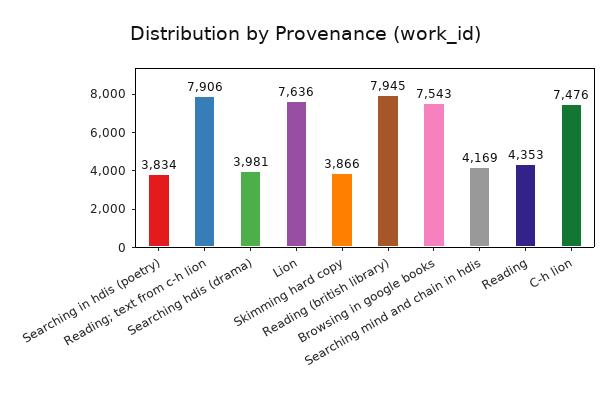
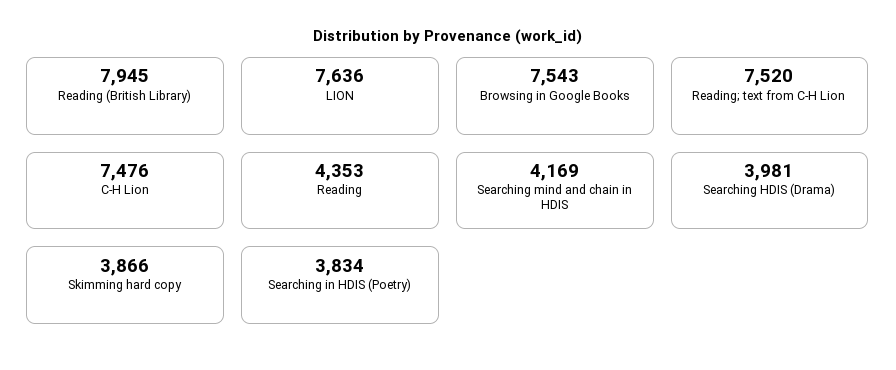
  {
    "Searching in hdis (poetry)": 3834,
-   "Reading; text from c-h lion": 7906,
+   "Reading; text from c-h lion": 7520,
    "Searching hdis (drama)": 3981,
    "Lion": 7636,
    "Skimming hard copy": 3866,
    "Reading (british library)": 7945,
    "Browsing in google books": 7543,
    "Searching mind and chain in hdis": 4169,
    "Reading": 4353,
    "C-h lion": 7476
  }

